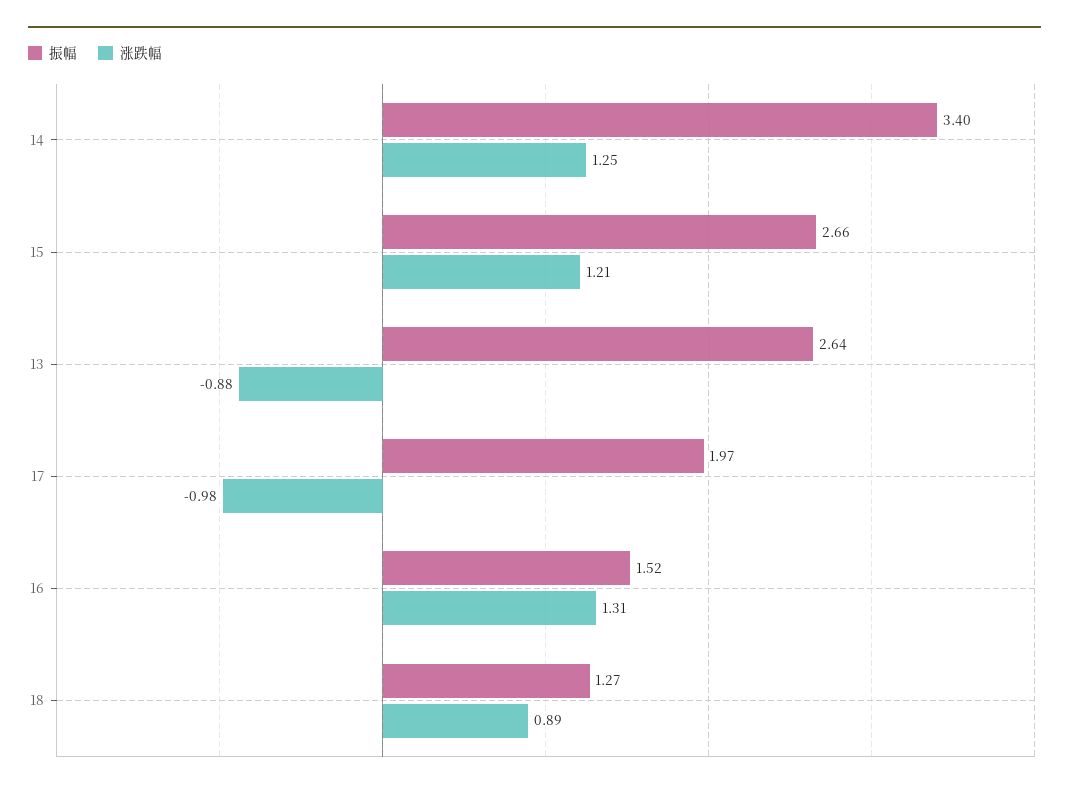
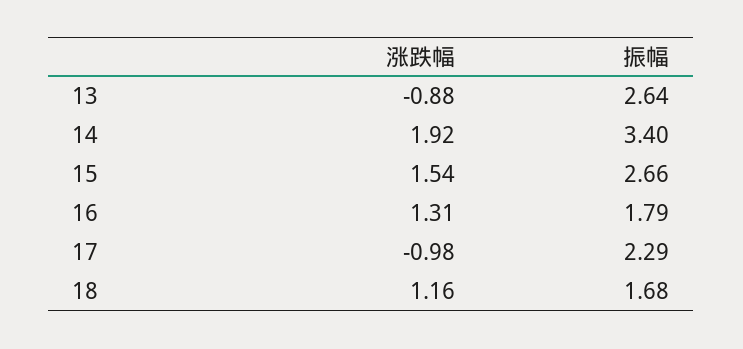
  {
    "振幅": {
      "14": 3.4,
      "15": 2.66,
      "13": 2.64,
-     "17": 1.97,
+     "17": 2.29,
-     "16": 1.52,
+     "16": 1.79,
-     "18": 1.27
+     "18": 1.68
    },
    "涨跌幅": {
-     "14": 1.25,
+     "14": 1.92,
-     "15": 1.21,
+     "15": 1.54,
      "13": -0.88,
      "17": -0.98,
      "16": 1.31,
-     "18": 0.89
+     "18": 1.16
    }
  }

